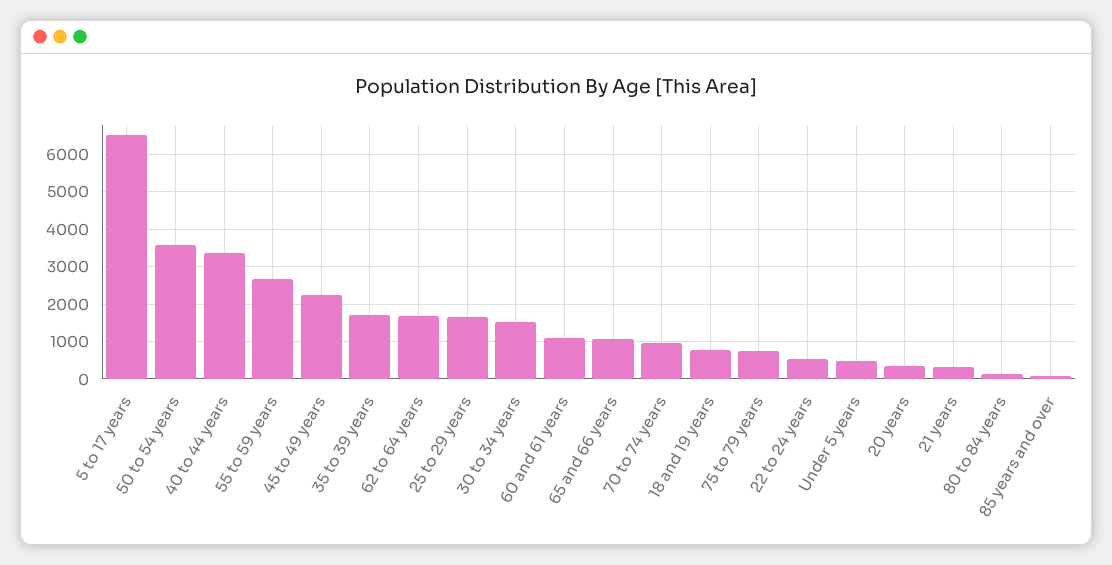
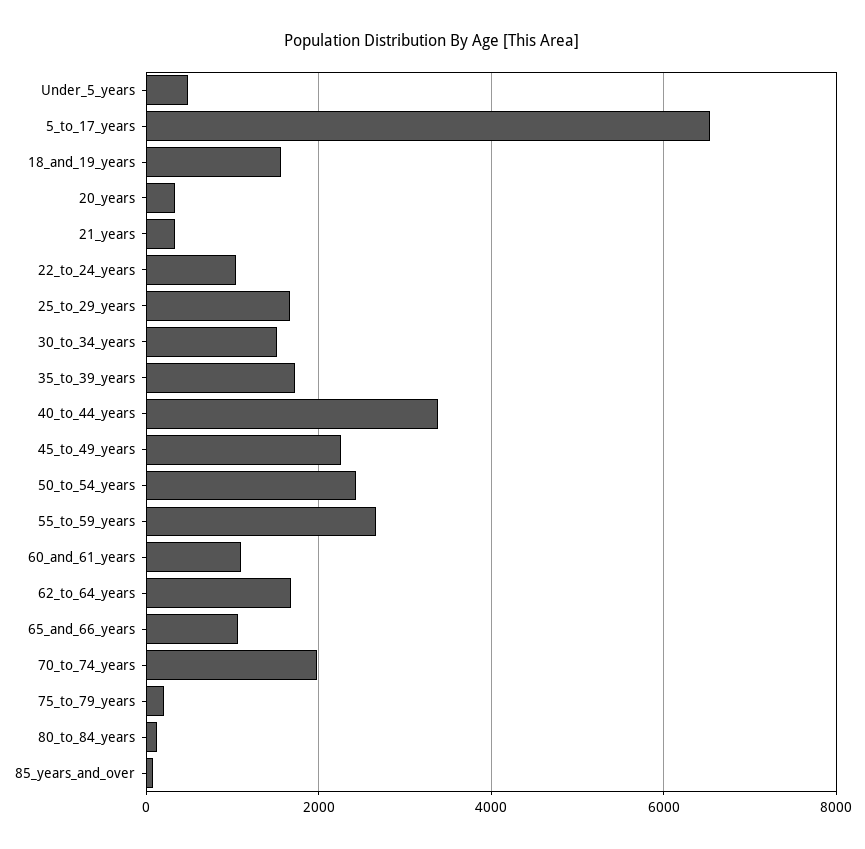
  {
    "5 to 17 years": 6600,
-   "50 to 54 years": 3600,
+   "50 to 54 years": 2400,
    "40 to 44 years": 3400,
    "55 to 59 years": 2600,
    "45 to 49 years": 2200,
    "35 to 39 years": 1800,
    "62 to 64 years": 1600,
    "25 to 29 years": 1600,
    "30 to 34 years": 1600,
    "60 and 61 years": 1200,
    "65 and 66 years": 1000,
-   "70 to 74 years": 1000,
+   "70 to 74 years": 2000,
-   "18 and 19 years": 800,
+   "18 and 19 years": 1600,
-   "75 to 79 years": 800,
+   "75 to 79 years": 200,
-   "22 to 24 years": 600,
+   "22 to 24 years": 1000,
    "Under 5 years": 400,
    "20 years": 400,
    "21 years": 400,
    "80 to 84 years": 200,
    "85 years and over": 0
  }

